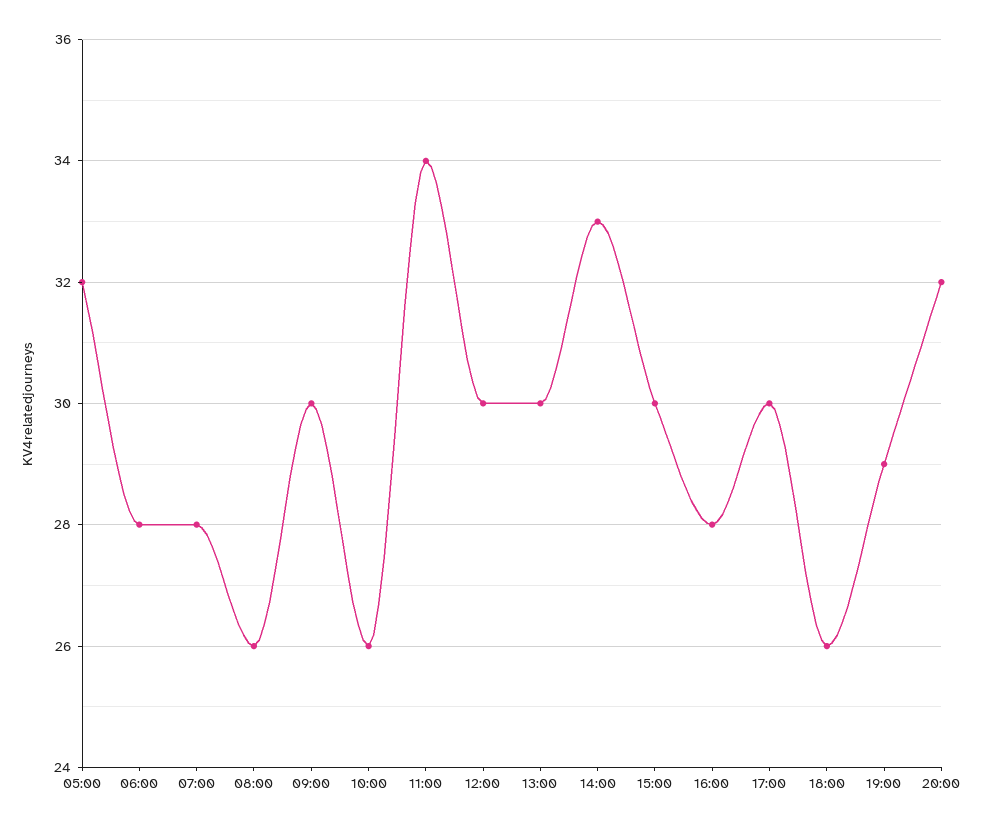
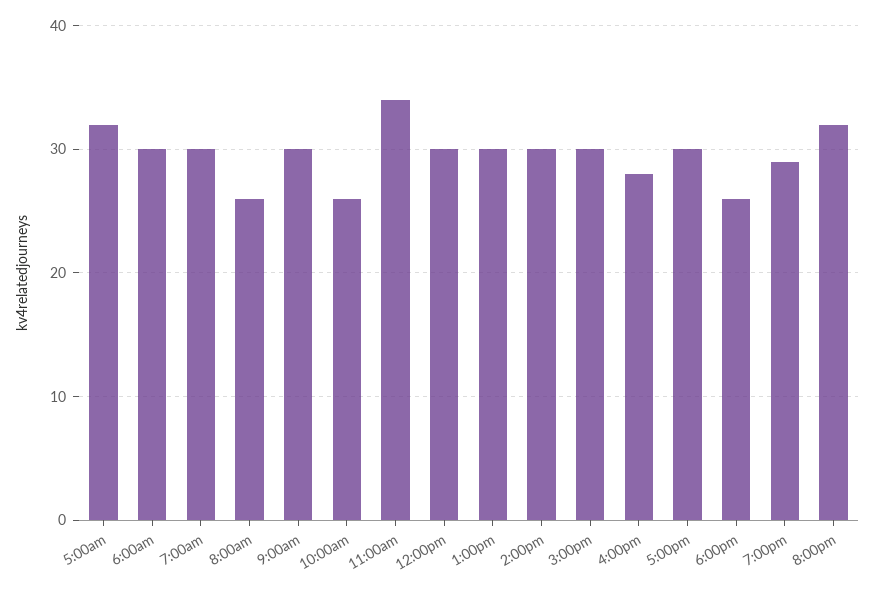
  {
    "05:00": 32,
-   "06:00": 28,
+   "06:00": 30,
-   "07:00": 28,
+   "07:00": 30,
    "08:00": 26,
    "09:00": 30,
    "10:00": 26,
    "11:00": 34,
    "12:00": 30,
    "13:00": 30,
-   "14:00": 33,
+   "14:00": 30,
    "15:00": 30,
    "16:00": 28,
    "17:00": 30,
    "18:00": 26,
    "19:00": 29,
    "20:00": 32
  }

